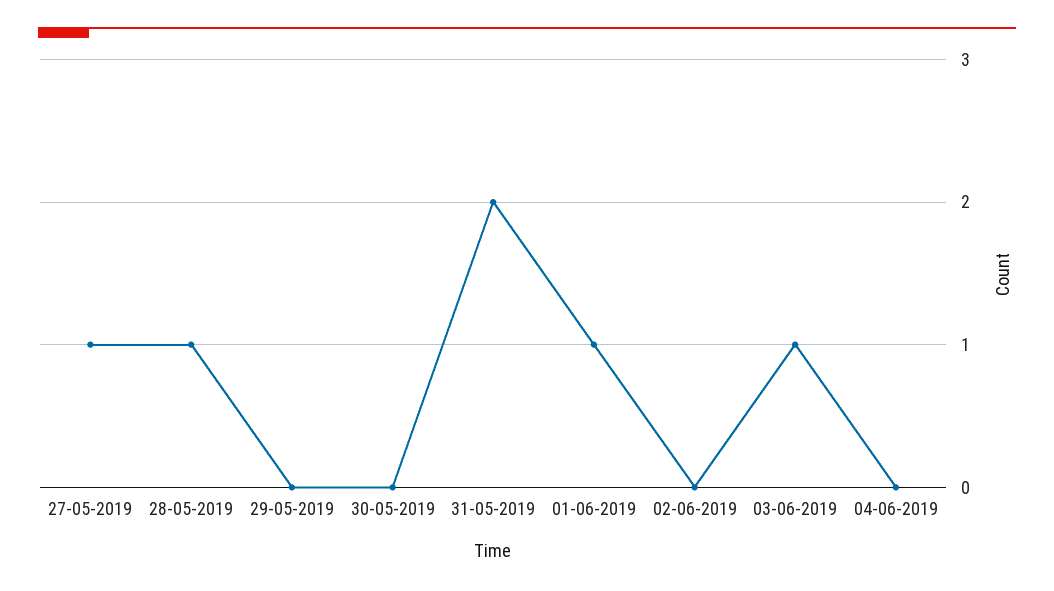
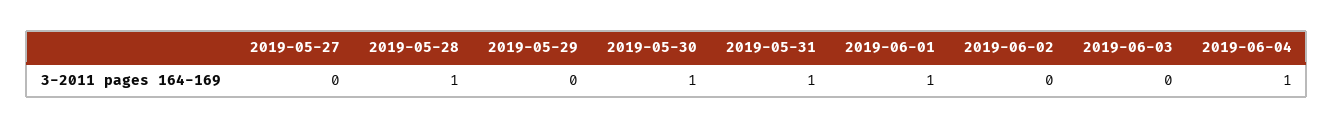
  {
-   "27-05-2019": 1,
+   "27-05-2019": 0,
    "28-05-2019": 1,
    "29-05-2019": 0,
-   "30-05-2019": 0,
+   "30-05-2019": 1,
-   "31-05-2019": 2,
+   "31-05-2019": 1,
    "01-06-2019": 1,
    "02-06-2019": 0,
-   "03-06-2019": 1,
+   "03-06-2019": 0,
-   "04-06-2019": 0
+   "04-06-2019": 1
  }

